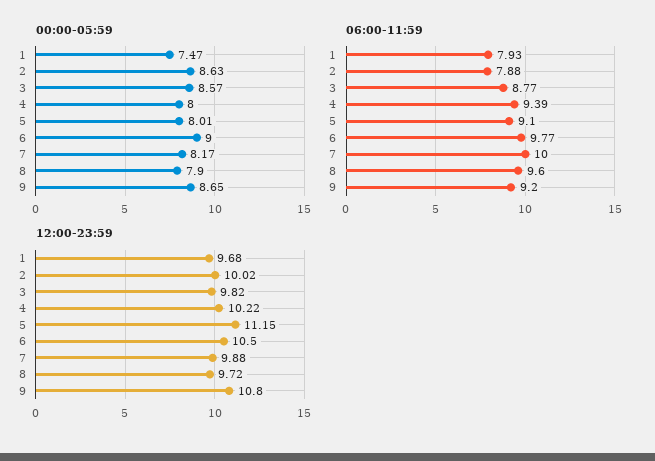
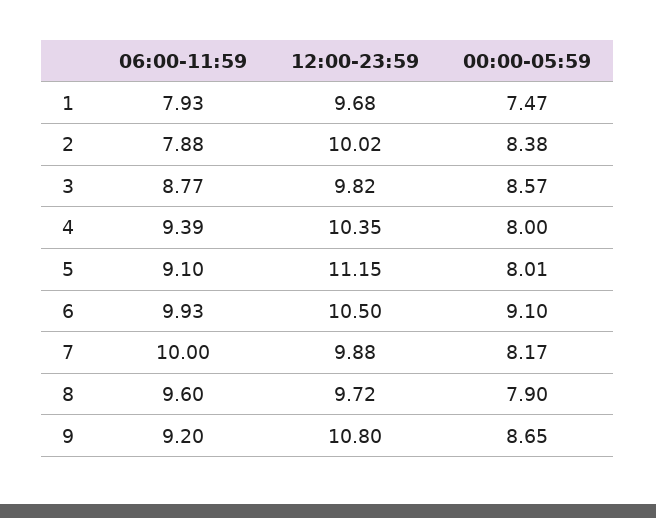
  {
    "00:00-05:59": {
      "1": 7.47,
-     "2": 8.63,
+     "2": 8.38,
      "3": 8.57,
      "4": 8,
      "5": 8.01,
-     "6": 9,
+     "6": 9.1,
      "7": 8.17,
      "8": 7.9,
      "9": 8.65
    },
    "06:00-11:59": {
      "1": 7.93,
      "2": 7.88,
      "3": 8.77,
      "4": 9.39,
      "5": 9.1,
-     "6": 9.77,
+     "6": 9.93,
      "7": 10,
      "8": 9.6,
      "9": 9.2
    },
    "12:00-23:59": {
      "1": 9.68,
      "2": 10.02,
      "3": 9.82,
-     "4": 10.22,
+     "4": 10.35,
      "5": 11.15,
      "6": 10.5,
      "7": 9.88,
      "8": 9.72,
      "9": 10.8
    }
  }

